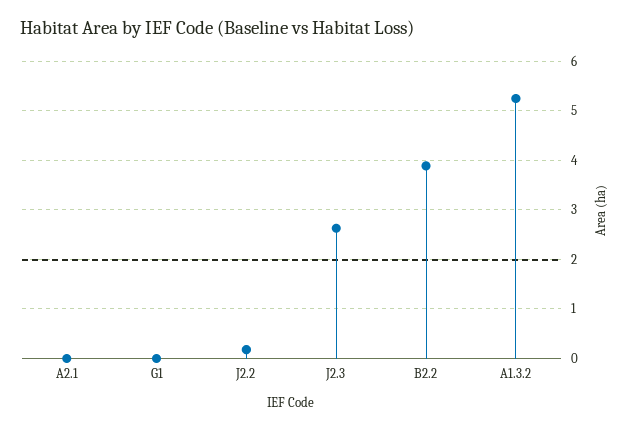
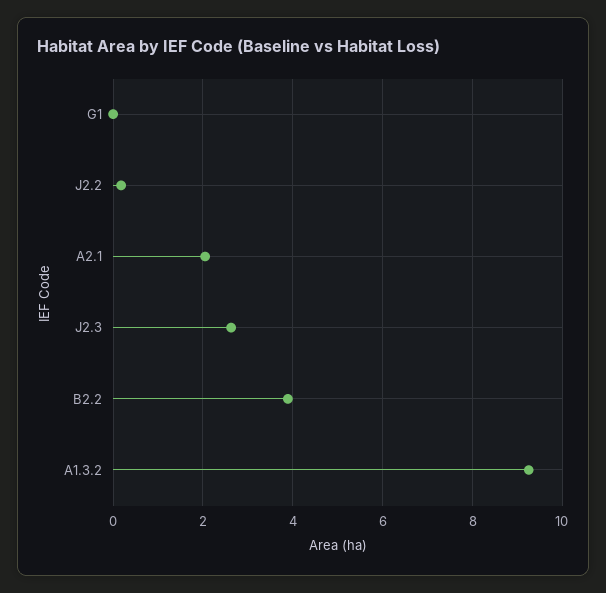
  {
-   "A2.1": 0,
+   "A2.1": 2,
    "G1": 0,
    "J2.2": 0.2,
    "J2.3": 2.6,
    "B2.2": 3.8,
-   "A1.3.2": 5.2
+   "A1.3.2": 9.2
  }

